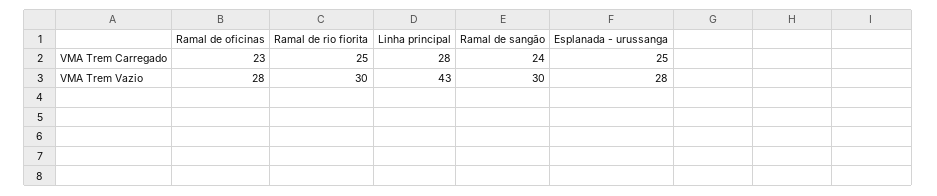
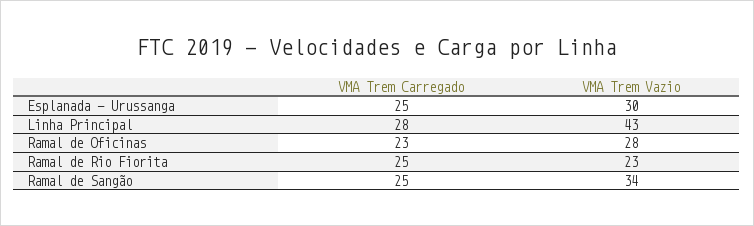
  {
    "Ramal de oficinas": {
      "VMA Trem Carregado": 23,
      "VMA Trem Vazio": 28
    },
    "Ramal de rio fiorita": {
      "VMA Trem Carregado": 25,
-     "VMA Trem Vazio": 30
+     "VMA Trem Vazio": 23
    },
    "Linha principal": {
      "VMA Trem Carregado": 28,
      "VMA Trem Vazio": 43
    },
    "Ramal de sangão": {
-     "VMA Trem Carregado": 24,
+     "VMA Trem Carregado": 25,
-     "VMA Trem Vazio": 30
+     "VMA Trem Vazio": 34
    },
    "Esplanada - urussanga": {
      "VMA Trem Carregado": 25,
-     "VMA Trem Vazio": 28
+     "VMA Trem Vazio": 30
    }
  }

